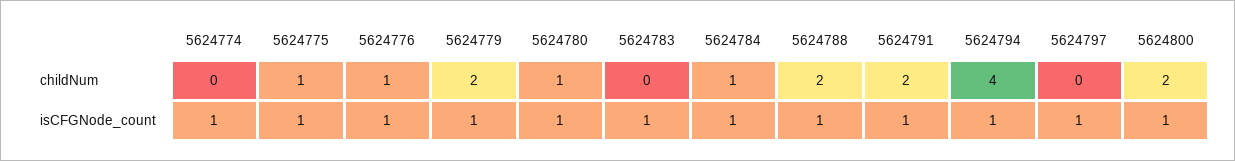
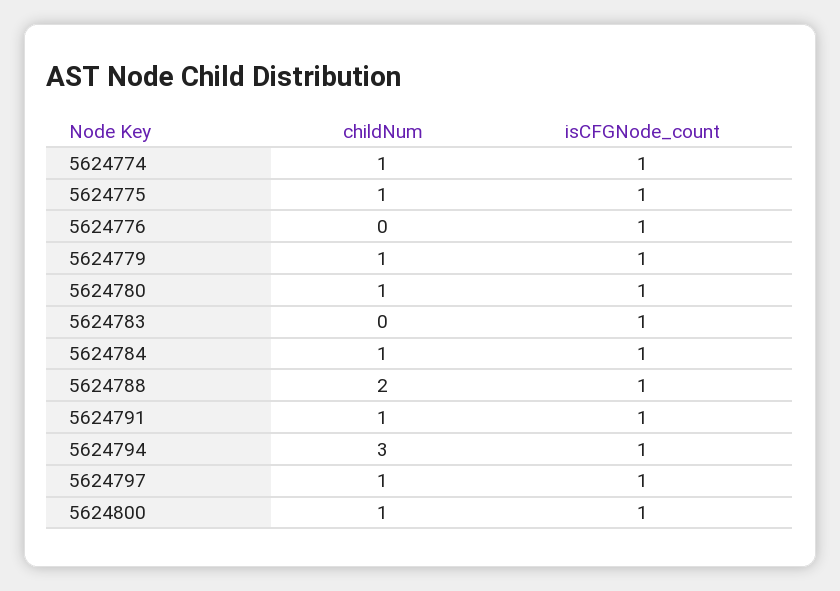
  {
    "5624774": {
-     "childNum": 0,
+     "childNum": 1,
      "isCFGNode_count": 1
    },
    "5624775": {
      "childNum": 1,
      "isCFGNode_count": 1
    },
    "5624776": {
-     "childNum": 1,
+     "childNum": 0,
      "isCFGNode_count": 1
    },
    "5624779": {
-     "childNum": 2,
+     "childNum": 1,
      "isCFGNode_count": 1
    },
    "5624780": {
      "childNum": 1,
      "isCFGNode_count": 1
    },
    "5624783": {
      "childNum": 0,
      "isCFGNode_count": 1
    },
    "5624784": {
      "childNum": 1,
      "isCFGNode_count": 1
    },
    "5624788": {
      "childNum": 2,
      "isCFGNode_count": 1
    },
    "5624791": {
-     "childNum": 2,
+     "childNum": 1,
      "isCFGNode_count": 1
    },
    "5624794": {
-     "childNum": 4,
+     "childNum": 3,
      "isCFGNode_count": 1
    },
    "5624797": {
-     "childNum": 0,
+     "childNum": 1,
      "isCFGNode_count": 1
    },
    "5624800": {
-     "childNum": 2,
+     "childNum": 1,
      "isCFGNode_count": 1
    }
  }

